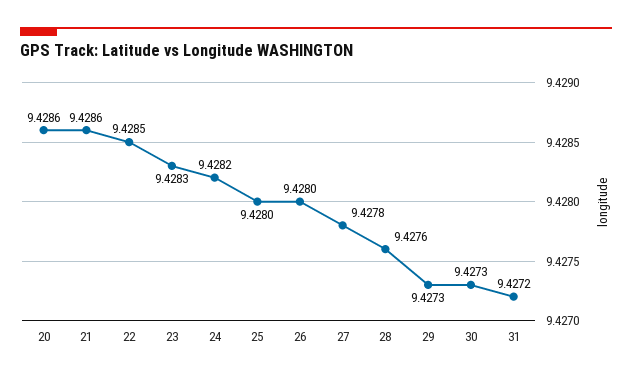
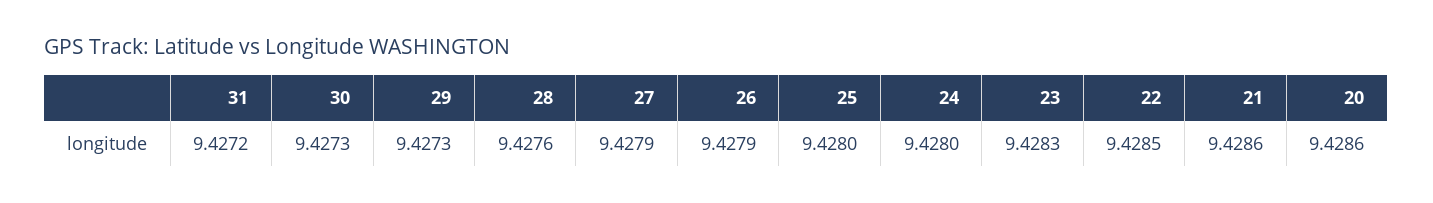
  {
    "20": 9.4286,
    "21": 9.4286,
    "22": 9.4285,
    "23": 9.4283,
-   "24": 9.4282,
+   "24": 9.428,
    "25": 9.428,
-   "26": 9.428,
+   "26": 9.4279,
-   "27": 9.4278,
+   "27": 9.4279,
    "28": 9.4276,
    "29": 9.4273,
    "30": 9.4273,
    "31": 9.4272
  }

